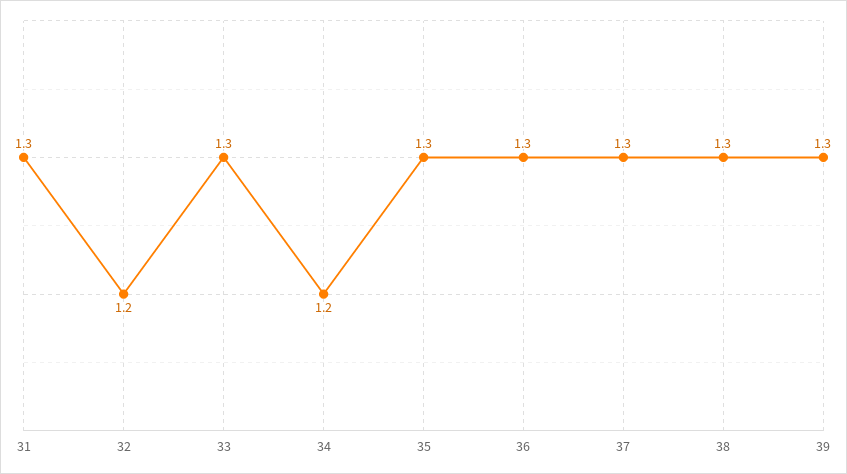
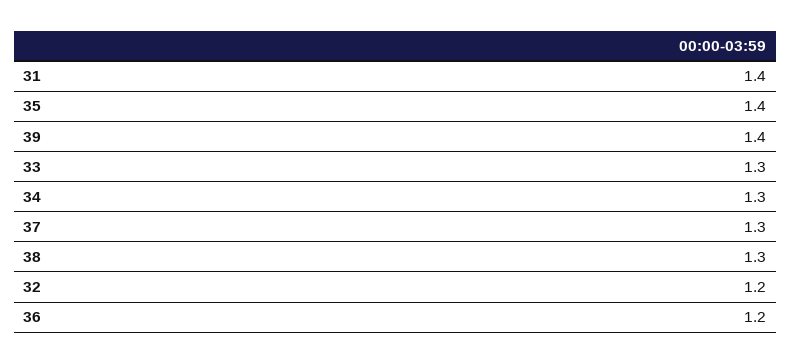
  {
-   "31": 1.3,
+   "31": 1.4,
    "32": 1.2,
    "33": 1.3,
-   "34": 1.2,
+   "34": 1.3,
-   "35": 1.3,
+   "35": 1.4,
-   "36": 1.3,
+   "36": 1.2,
    "37": 1.3,
    "38": 1.3,
-   "39": 1.3
+   "39": 1.4
  }

